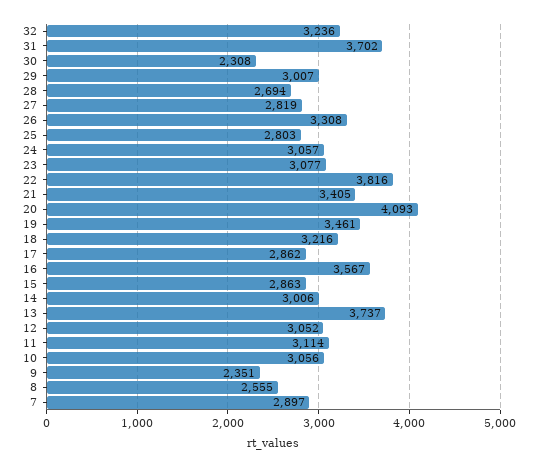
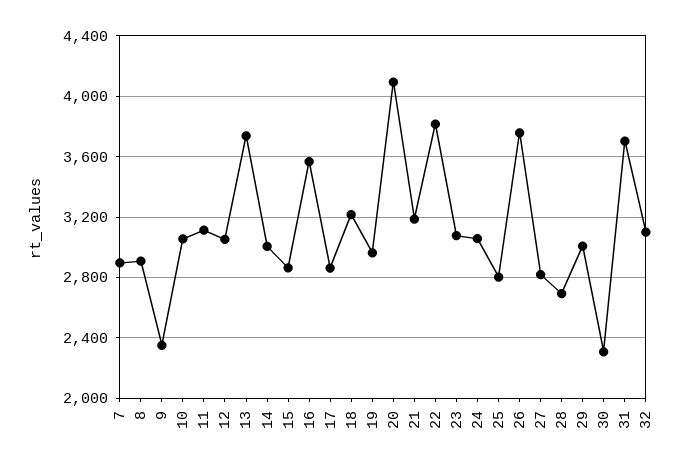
  {
-   "32": 3236,
+   "32": 3100,
    "31": 3702,
    "30": 2308,
    "29": 3007,
    "28": 2694,
    "27": 2819,
-   "26": 3308,
+   "26": 3750,
    "25": 2803,
    "24": 3057,
    "23": 3077,
    "22": 3816,
-   "21": 3405,
+   "21": 3200,
    "20": 4093,
-   "19": 3461,
+   "19": 2950,
    "18": 3216,
    "17": 2862,
    "16": 3567,
    "15": 2863,
    "14": 3006,
    "13": 3737,
    "12": 3052,
    "11": 3114,
    "10": 3056,
    "9": 2351,
-   "8": 2555,
+   "8": 2900,
    "7": 2897
  }

